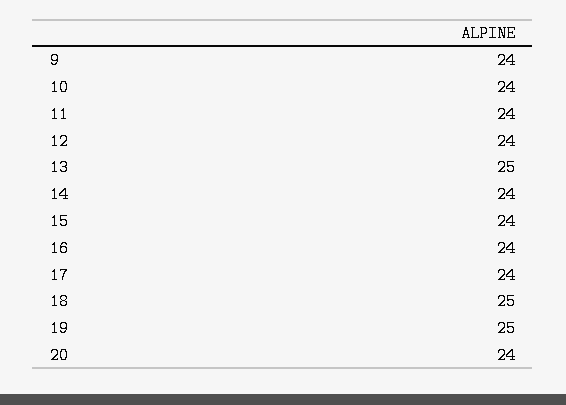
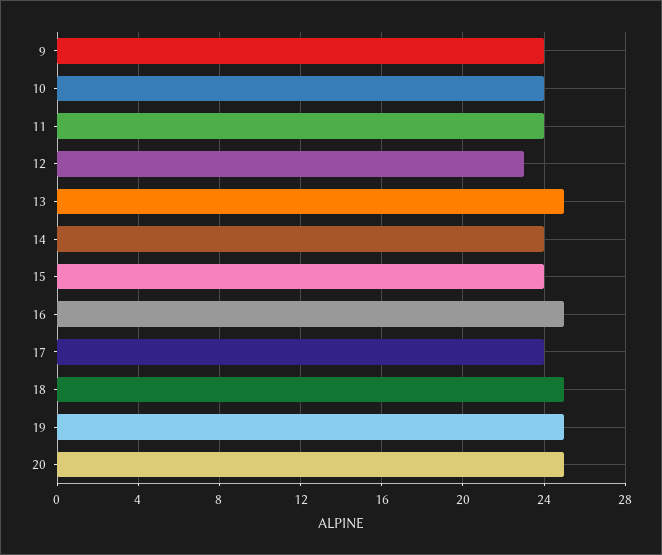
  {
    "9": 24,
    "10": 24,
    "11": 24,
-   "12": 24,
+   "12": 23,
    "13": 25,
    "14": 24,
    "15": 24,
-   "16": 24,
+   "16": 25,
    "17": 24,
    "18": 25,
    "19": 25,
-   "20": 24
+   "20": 25
  }

